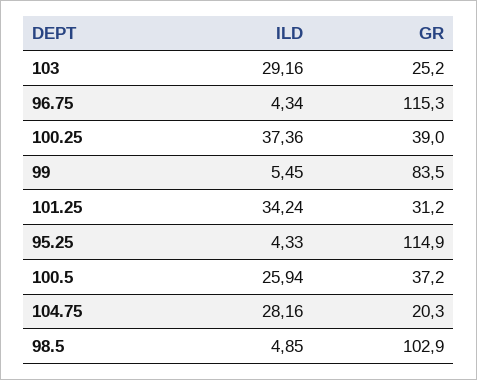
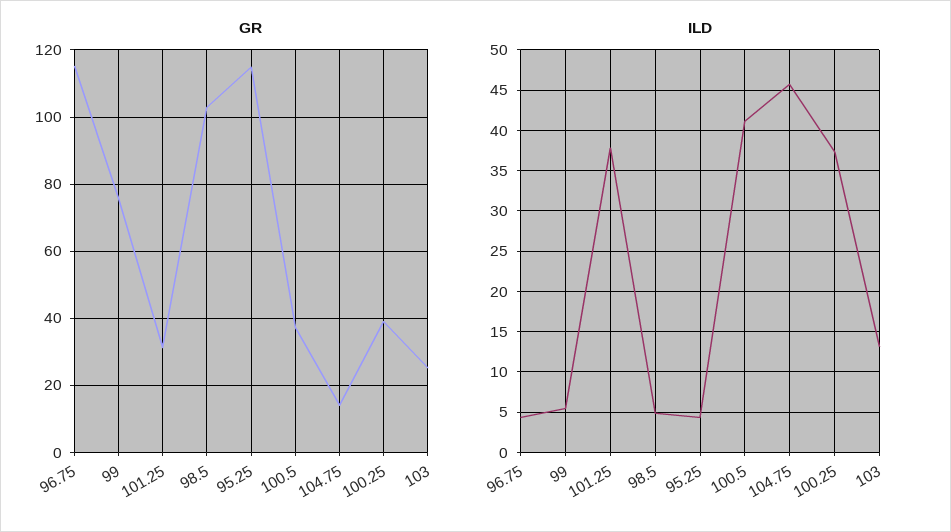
  {
    "ILD": {
-     "103": 29.16,
+     "103": 13,
      "96.75": 4.34,
      "100.25": 37.36,
      "99": 5.45,
-     "101.25": 34.24,
+     "101.25": 38,
      "95.25": 4.33,
-     "100.5": 25.94,
+     "100.5": 41,
-     "104.75": 28.16,
+     "104.75": 46,
      "98.5": 4.85
    },
    "GR": {
      "103": 25.2,
      "96.75": 115.3,
      "100.25": 39,
-     "99": 83.5,
+     "99": 76,
      "101.25": 31.2,
      "95.25": 114.9,
      "100.5": 37.2,
-     "104.75": 20.3,
+     "104.75": 14,
      "98.5": 102.9
    }
  }

